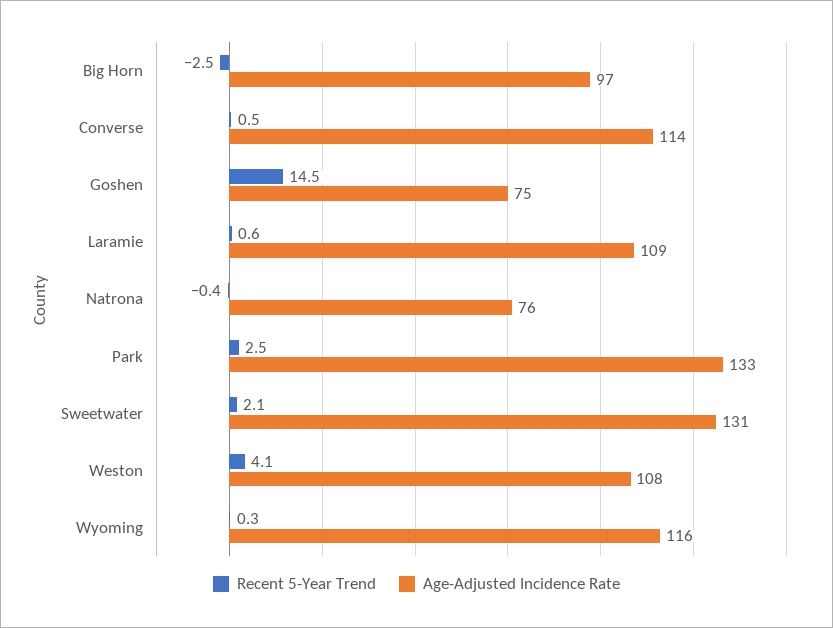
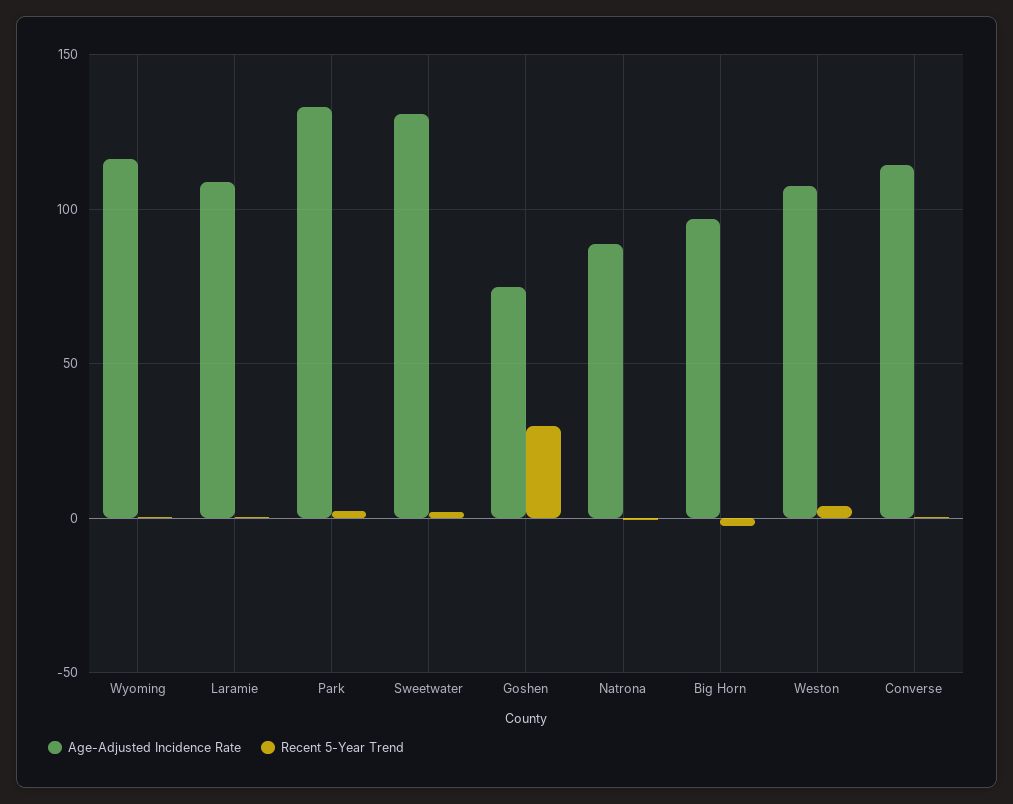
  {
    "Recent 5-Year Trend": {
      "Big Horn": -2.5,
      "Converse": 0.5,
-     "Goshen": 14.5,
+     "Goshen": 30,
      "Laramie": 0.6,
      "Natrona": -0.4,
      "Park": 2.5,
      "Sweetwater": 2.1,
      "Weston": 4.1,
      "Wyoming": 0.3
    },
    "Age-Adjusted Incidence Rate": {
      "Big Horn": 97,
      "Converse": 114,
      "Goshen": 75,
      "Laramie": 109,
-     "Natrona": 76,
+     "Natrona": 90,
      "Park": 133,
      "Sweetwater": 131,
      "Weston": 108,
      "Wyoming": 116
    }
  }

